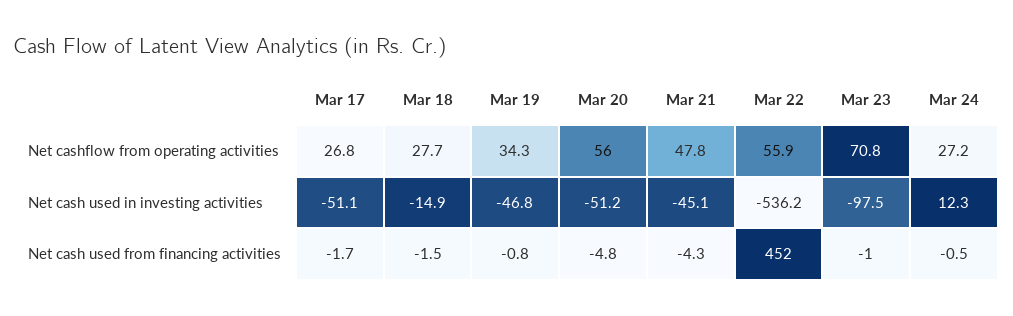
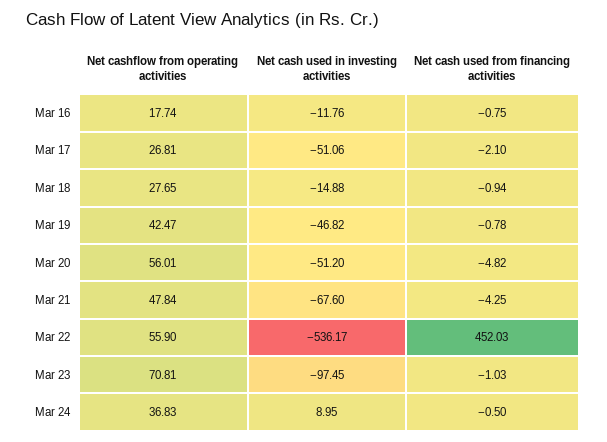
  {
    "Mar 17": {
      "Net cashflow from operating activities": 26.81,
      "Net cash used in investing activities": -51.06,
-     "Net cash used from financing activities": -1.7
+     "Net cash used from financing activities": -2.1
    },
    "Mar 18": {
      "Net cashflow from operating activities": 27.65,
      "Net cash used in investing activities": -14.88,
-     "Net cash used from financing activities": -1.5
+     "Net cash used from financing activities": -0.94
    },
    "Mar 19": {
-     "Net cashflow from operating activities": 34.3,
+     "Net cashflow from operating activities": 42.47,
      "Net cash used in investing activities": -46.82,
      "Net cash used from financing activities": -0.78
    },
    "Mar 20": {
      "Net cashflow from operating activities": 56.01,
      "Net cash used in investing activities": -51.2,
      "Net cash used from financing activities": -4.82
    },
    "Mar 21": {
      "Net cashflow from operating activities": 47.84,
-     "Net cash used in investing activities": -45.1,
+     "Net cash used in investing activities": -67.6,
      "Net cash used from financing activities": -4.25
    },
    "Mar 22": {
      "Net cashflow from operating activities": 55.9,
      "Net cash used in investing activities": -536.17,
      "Net cash used from financing activities": 452.03
    },
    "Mar 23": {
      "Net cashflow from operating activities": 70.81,
      "Net cash used in investing activities": -97.45,
      "Net cash used from financing activities": -1.03
    },
    "Mar 24": {
-     "Net cashflow from operating activities": 27.2,
+     "Net cashflow from operating activities": 36.83,
-     "Net cash used in investing activities": 12.3,
+     "Net cash used in investing activities": 8.95,
      "Net cash used from financing activities": -0.5
-   }
+   },
+   "Mar 16": {
+     "Net cashflow from operating activities": 17.74,
+     "Net cash used in investing activities": -11.76,
+     "Net cash used from financing activities": -0.75
+   }
  }

